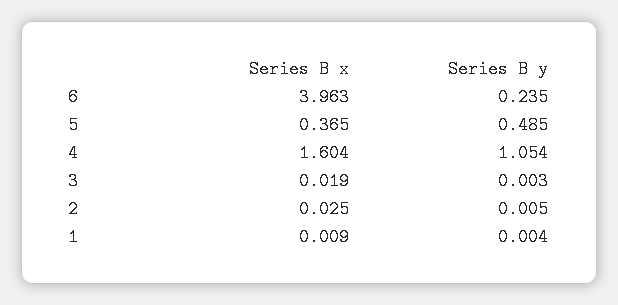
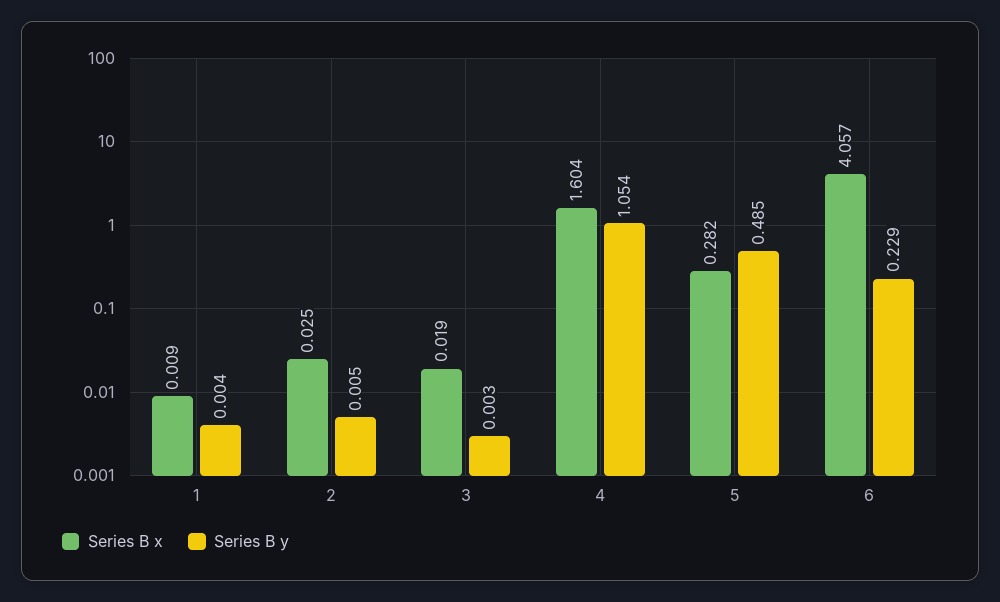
  {
    "Series B x": {
-     "6": 3.963,
+     "6": 4.057,
-     "5": 0.365,
+     "5": 0.282,
      "4": 1.604,
      "3": 0.019,
      "2": 0.025,
      "1": 0.009
    },
    "Series B y": {
-     "6": 0.235,
+     "6": 0.229,
      "5": 0.485,
      "4": 1.054,
      "3": 0.003,
      "2": 0.005,
      "1": 0.004
    }
  }

